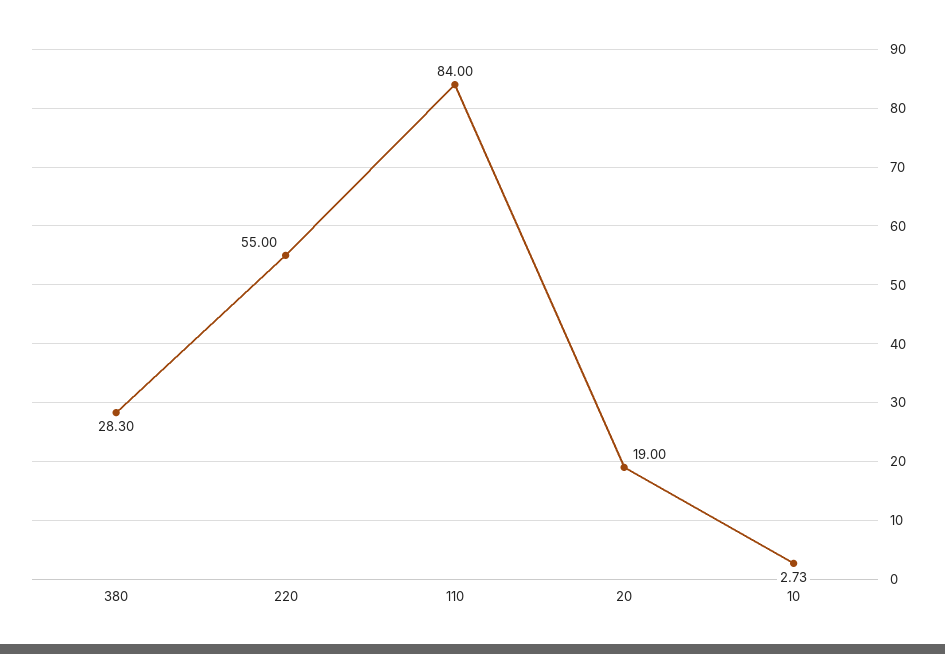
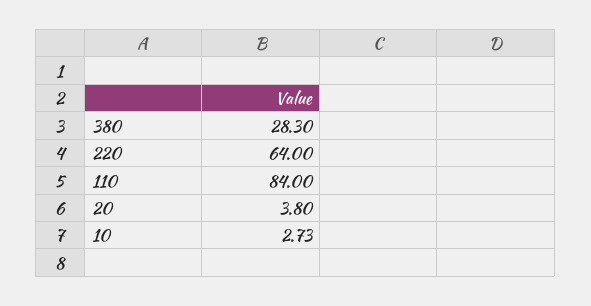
  {
    "380": 28.3,
-   "220": 55,
+   "220": 64,
    "110": 84,
-   "20": 19,
+   "20": 3.8,
    "10": 2.73
  }

